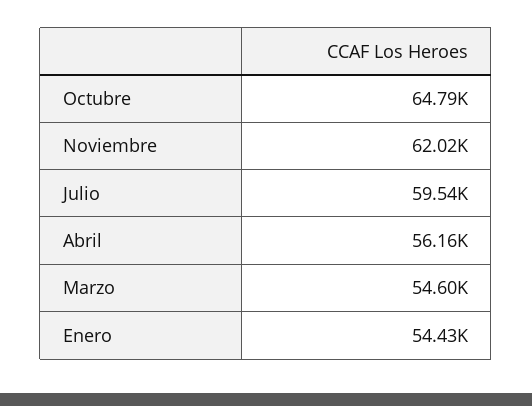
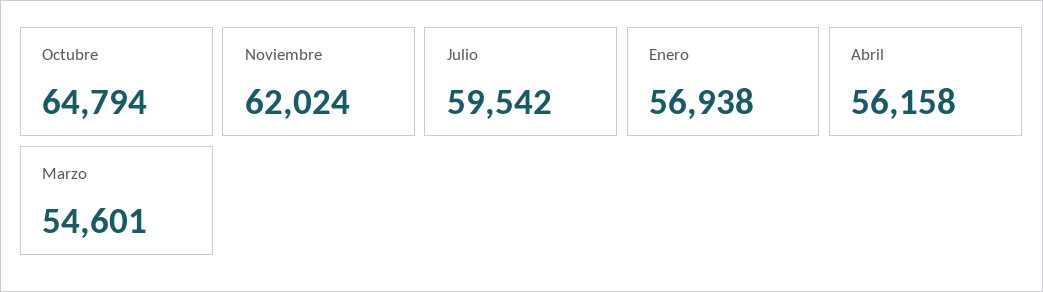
  {
    "Octubre": 64794,
    "Noviembre": 62024,
    "Julio": 59542,
    "Abril": 56158,
    "Marzo": 54601,
-   "Enero": 54430
+   "Enero": 56938
  }

